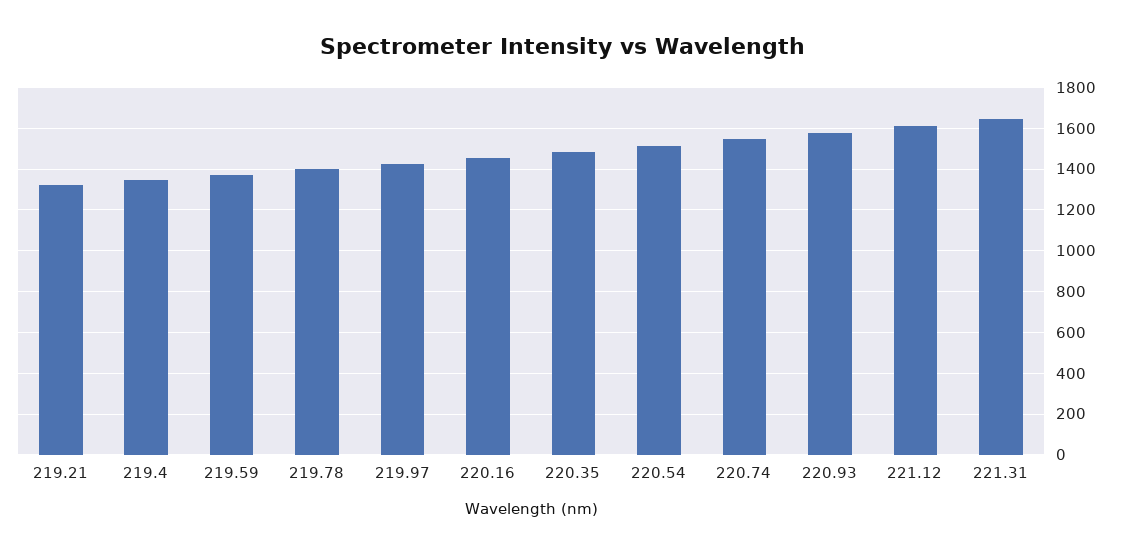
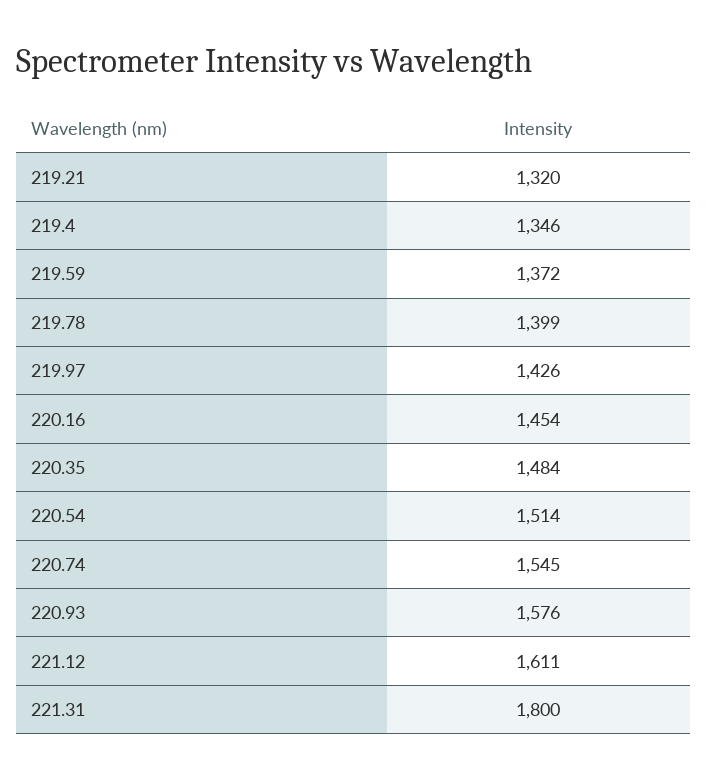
  {
    "219.21": 1320,
    "219.4": 1346,
    "219.59": 1372,
    "219.78": 1399,
    "219.97": 1426,
    "220.16": 1454,
    "220.35": 1484,
    "220.54": 1514,
    "220.74": 1545,
    "220.93": 1576,
    "221.12": 1611,
-   "221.31": 1650
+   "221.31": 1800
  }

